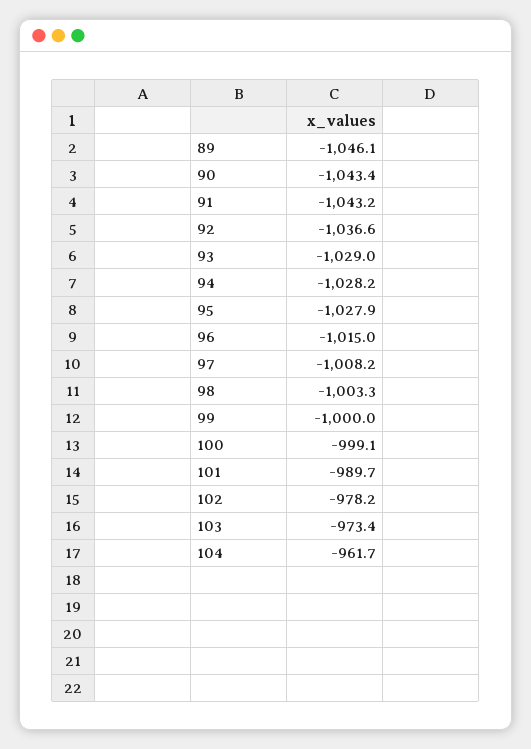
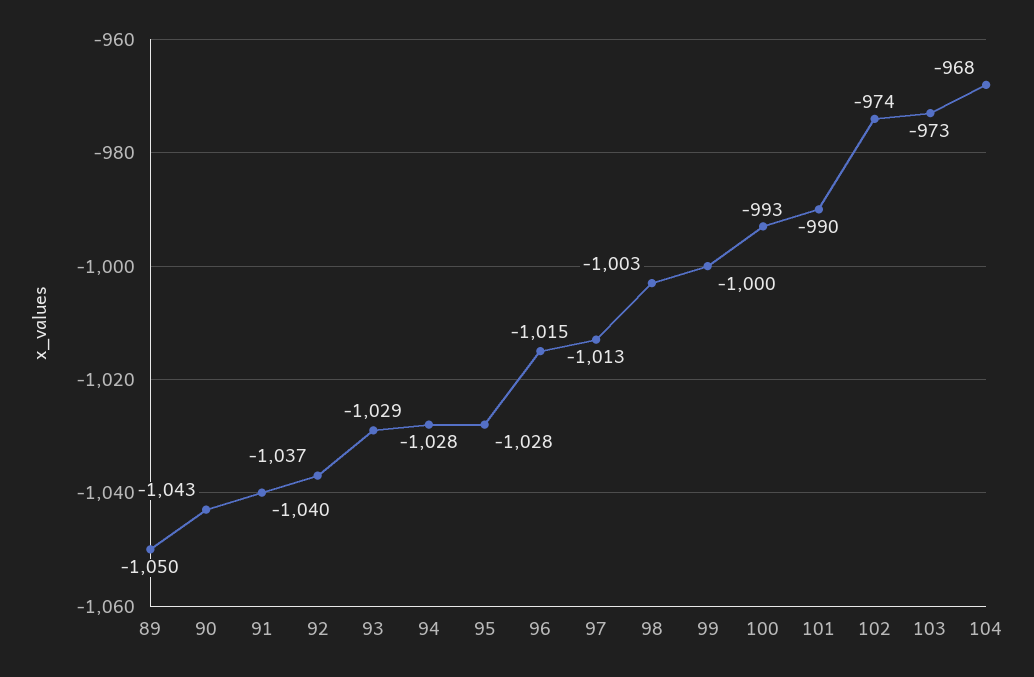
  {
-   "89": -1046.1,
+   "89": -1050,
    "90": -1043.4,
-   "91": -1043.2,
+   "91": -1040,
    "92": -1036.6,
    "93": -1029,
    "94": -1028.2,
    "95": -1027.9,
    "96": -1015,
-   "97": -1008.2,
+   "97": -1013,
    "98": -1003.3,
    "99": -1000,
-   "100": -999.1,
+   "100": -993,
    "101": -989.7,
-   "102": -978.2,
+   "102": -974,
    "103": -973.4,
-   "104": -961.7
+   "104": -968
  }

